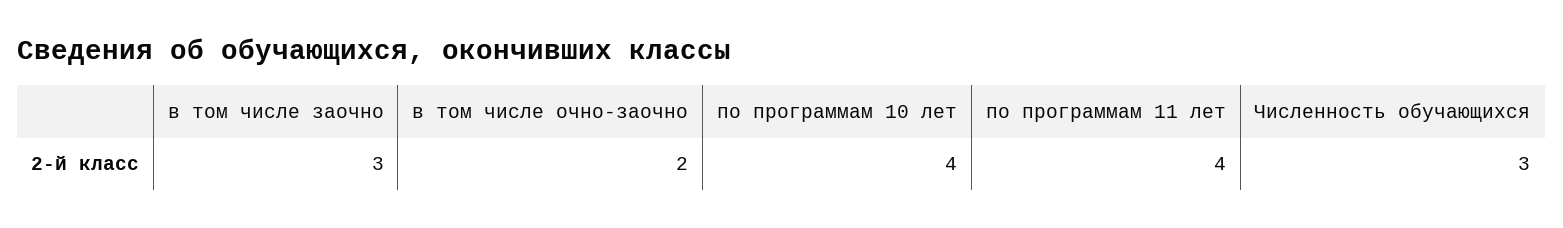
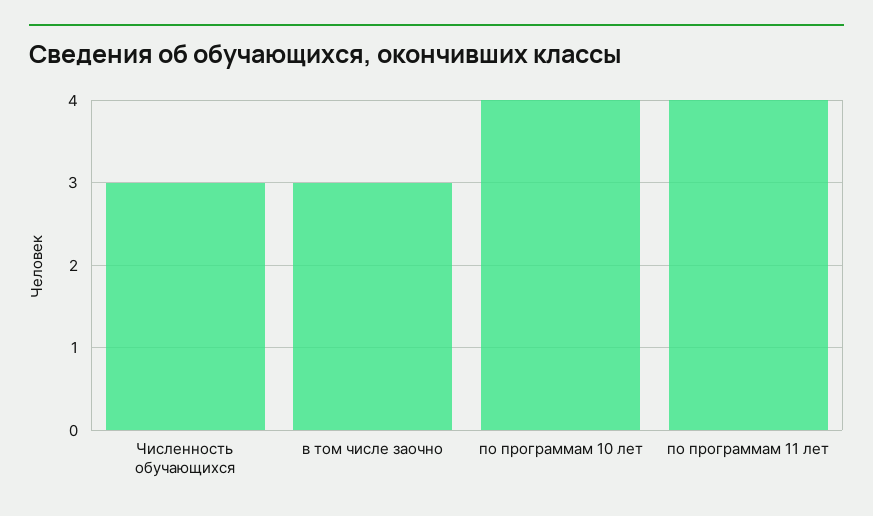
  {
    "в том числе заочно": 3,
-   "в том числе очно-заочно": 2,
    "по программам 10 лет": 4,
    "по программам 11 лет": 4,
    "Численность обучающихся": 3
  }

